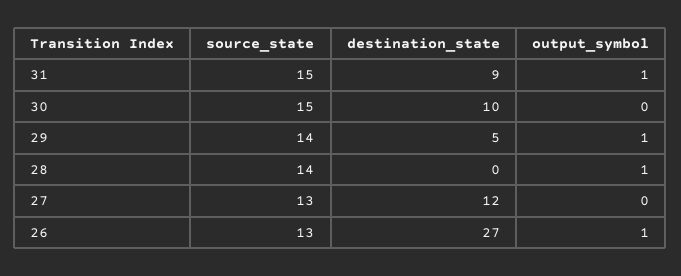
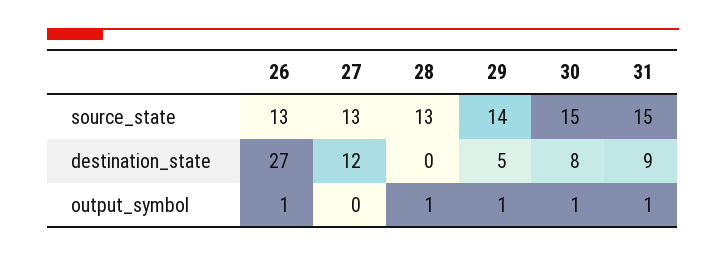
  {
    "source_state": {
      "31": 15,
      "30": 15,
      "29": 14,
-     "28": 14,
+     "28": 13,
      "27": 13,
      "26": 13
    },
    "destination_state": {
      "31": 9,
-     "30": 10,
+     "30": 8,
      "29": 5,
      "28": 0,
      "27": 12,
      "26": 27
    },
    "output_symbol": {
      "31": 1,
-     "30": 0,
+     "30": 1,
      "29": 1,
      "28": 1,
      "27": 0,
      "26": 1
    }
  }

